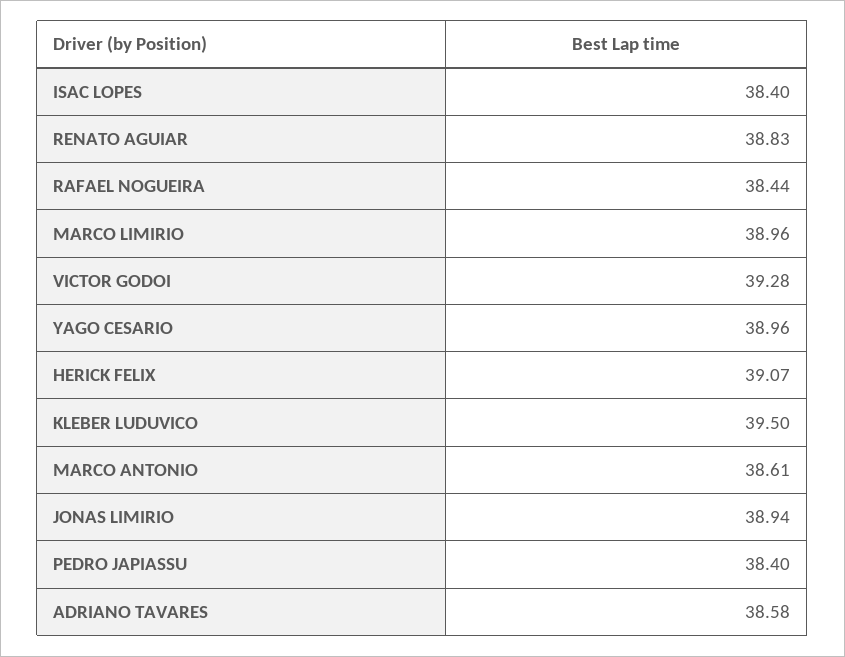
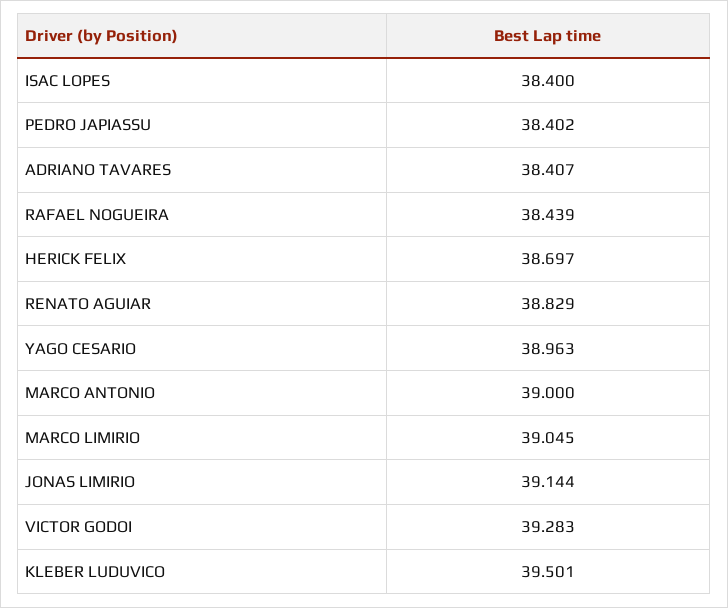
  {
    "ISAC LOPES": 38.4,
    "RENATO AGUIAR": 38.829,
    "RAFAEL NOGUEIRA": 38.439,
-   "MARCO LIMIRIO": 38.96,
+   "MARCO LIMIRIO": 39.045,
    "VICTOR GODOI": 39.283,
    "YAGO CESARIO": 38.963,
-   "HERICK FELIX": 39.07,
+   "HERICK FELIX": 38.697,
    "KLEBER LUDUVICO": 39.501,
-   "MARCO ANTONIO": 38.61,
+   "MARCO ANTONIO": 39,
-   "JONAS LIMIRIO": 38.94,
+   "JONAS LIMIRIO": 39.144,
    "PEDRO JAPIASSU": 38.402,
-   "ADRIANO TAVARES": 38.58
+   "ADRIANO TAVARES": 38.407
  }

